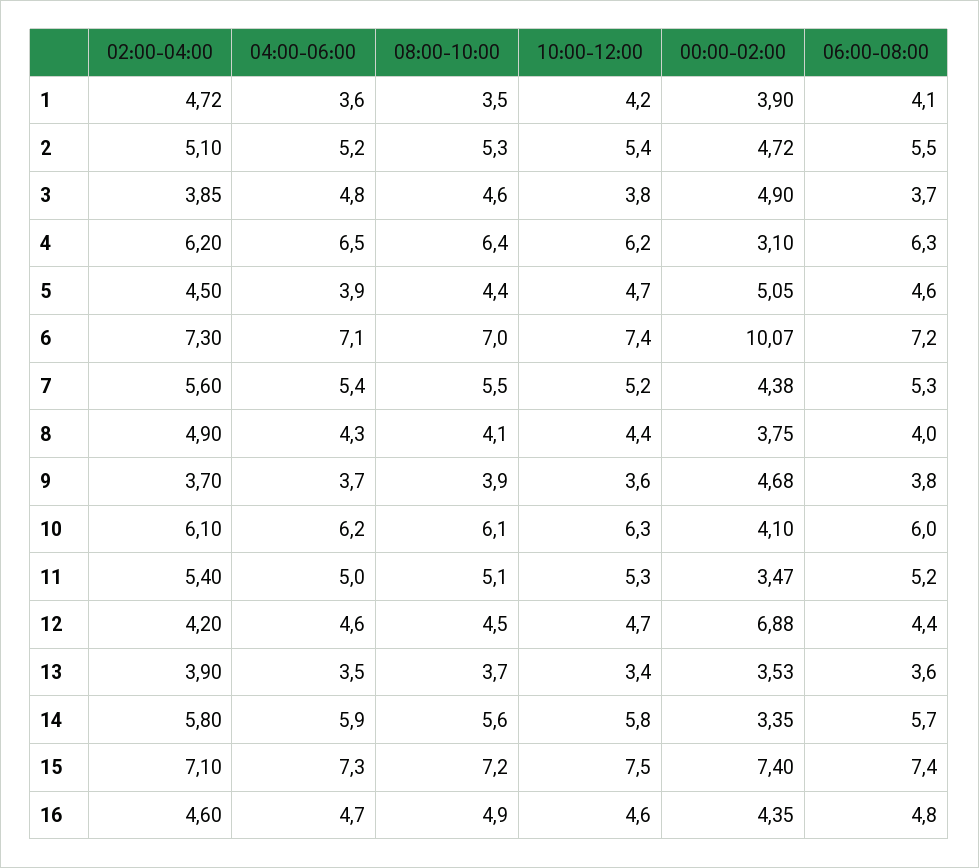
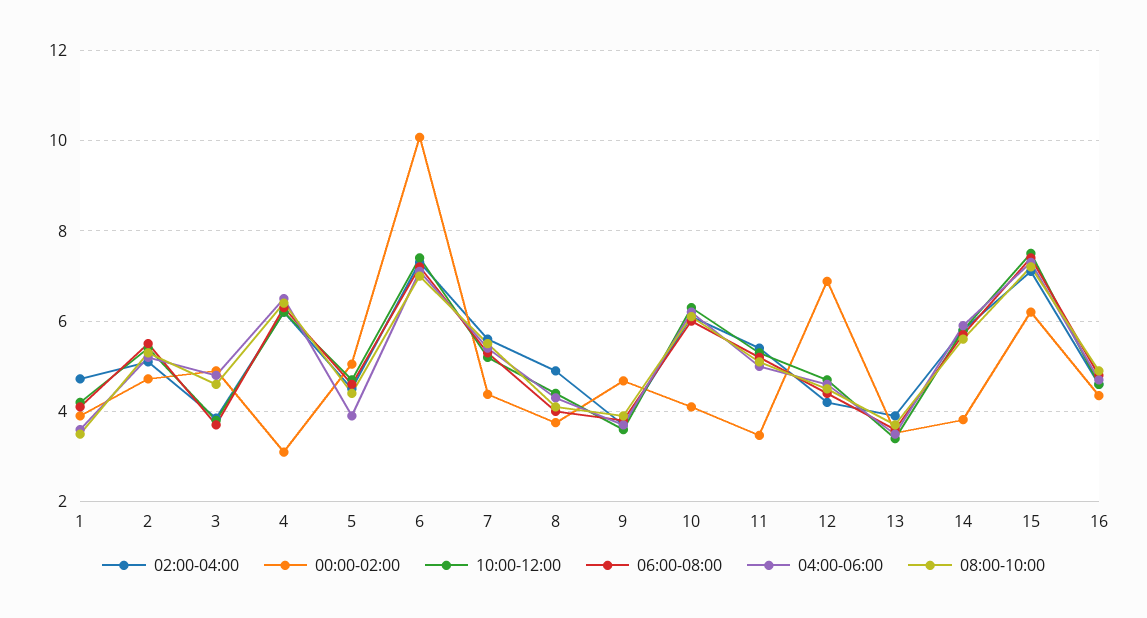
  {
    "02:00-04:00": {
      "1": 4.72,
      "2": 5.1,
      "3": 3.85,
      "4": 6.2,
      "5": 4.5,
      "6": 7.3,
      "7": 5.6,
      "8": 4.9,
      "9": 3.7,
      "10": 6.1,
      "11": 5.4,
      "12": 4.2,
      "13": 3.9,
      "14": 5.8,
      "15": 7.1,
      "16": 4.6
    },
    "04:00-06:00": {
      "1": 3.6,
      "2": 5.2,
      "3": 4.8,
      "4": 6.5,
      "5": 3.9,
      "6": 7.1,
      "7": 5.4,
      "8": 4.3,
      "9": 3.7,
      "10": 6.2,
      "11": 5,
      "12": 4.6,
      "13": 3.5,
      "14": 5.9,
      "15": 7.3,
      "16": 4.7
    },
    "08:00-10:00": {
      "1": 3.5,
      "2": 5.3,
      "3": 4.6,
      "4": 6.4,
      "5": 4.4,
      "6": 7,
      "7": 5.5,
      "8": 4.1,
      "9": 3.9,
      "10": 6.1,
      "11": 5.1,
      "12": 4.5,
      "13": 3.7,
      "14": 5.6,
      "15": 7.2,
      "16": 4.9
    },
    "10:00-12:00": {
      "1": 4.2,
      "2": 5.4,
      "3": 3.8,
      "4": 6.2,
      "5": 4.7,
      "6": 7.4,
      "7": 5.2,
      "8": 4.4,
      "9": 3.6,
      "10": 6.3,
      "11": 5.3,
      "12": 4.7,
      "13": 3.4,
      "14": 5.8,
      "15": 7.5,
      "16": 4.6
    },
    "00:00-02:00": {
      "1": 3.9,
      "2": 4.72,
      "3": 4.9,
      "4": 3.1,
      "5": 5.05,
      "6": 10.07,
      "7": 4.38,
      "8": 3.75,
      "9": 4.68,
      "10": 4.1,
      "11": 3.47,
      "12": 6.88,
      "13": 3.53,
-     "14": 3.35,
+     "14": 3.8,
-     "15": 7.4,
+     "15": 6.2,
      "16": 4.35
    },
    "06:00-08:00": {
      "1": 4.1,
      "2": 5.5,
      "3": 3.7,
      "4": 6.3,
      "5": 4.6,
      "6": 7.2,
      "7": 5.3,
      "8": 4,
      "9": 3.8,
      "10": 6,
      "11": 5.2,
      "12": 4.4,
      "13": 3.6,
      "14": 5.7,
      "15": 7.4,
      "16": 4.8
    }
  }

